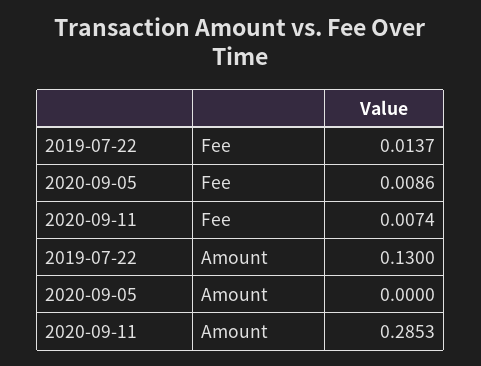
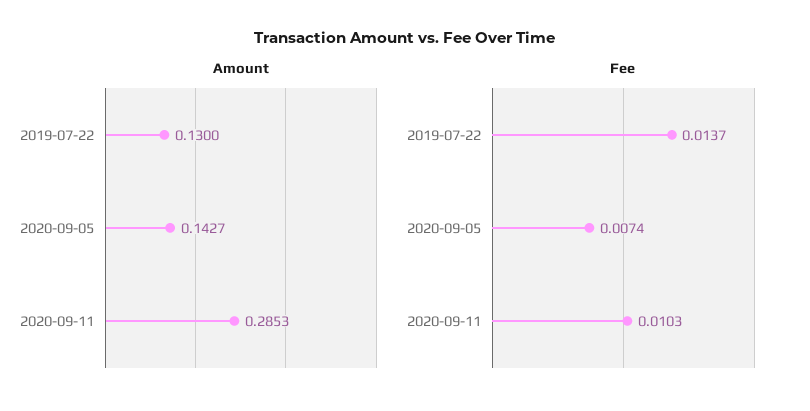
  {
    "Fee": {
      "2019-07-22": 0.0137,
-     "2020-09-05": 0.0086,
+     "2020-09-05": 0.0074,
-     "2020-09-11": 0.0074
+     "2020-09-11": 0.0103
    },
    "Amount": {
      "2019-07-22": 0.13,
-     "2020-09-05": 0,
+     "2020-09-05": 0.1427,
      "2020-09-11": 0.2853
    }
  }

